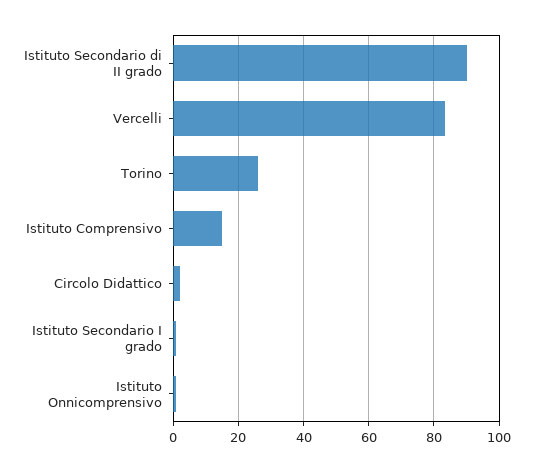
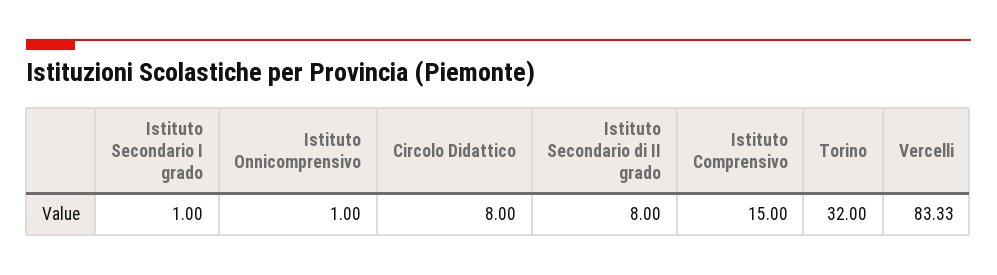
  {
-   "Istituto Secondario di II grado": 90,
+   "Istituto Secondario di II grado": 8,
    "Vercelli": 83.33,
-   "Torino": 26,
+   "Torino": 32,
    "Istituto Comprensivo": 15,
-   "Circolo Didattico": 2,
+   "Circolo Didattico": 8,
    "Istituto Secondario I grado": 1,
    "Istituto Onnicomprensivo": 1
  }

